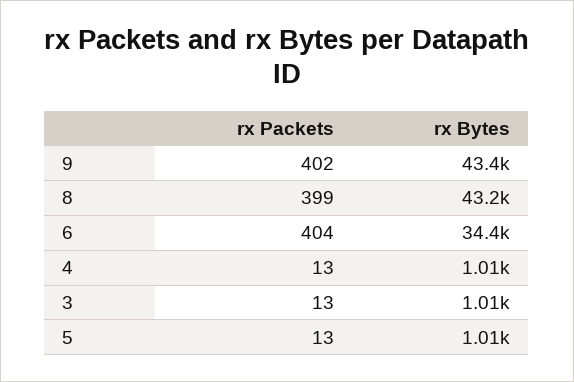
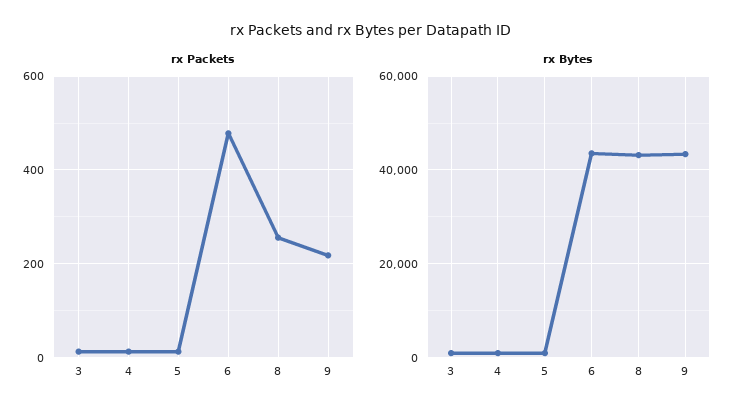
  {
    "rx Packets": {
-     "9": 402,
+     "9": 220,
-     "8": 399,
+     "8": 260,
-     "6": 404,
+     "6": 480,
      "4": 13,
      "3": 13,
      "5": 13
    },
    "rx Bytes": {
      "9": 43400,
      "8": 43200,
-     "6": 34400,
+     "6": 44000,
      "4": 1010,
      "3": 1010,
      "5": 1010
    }
  }

